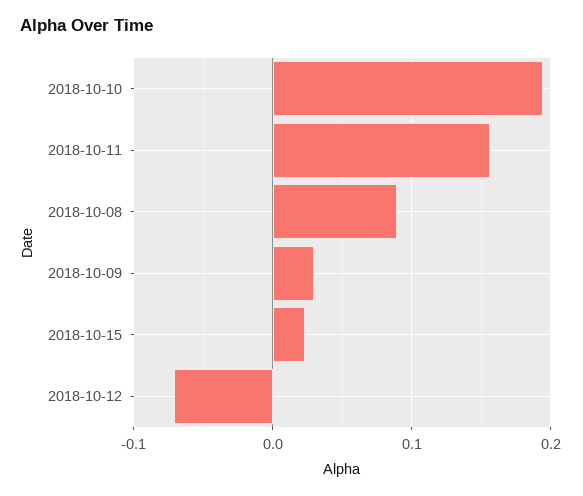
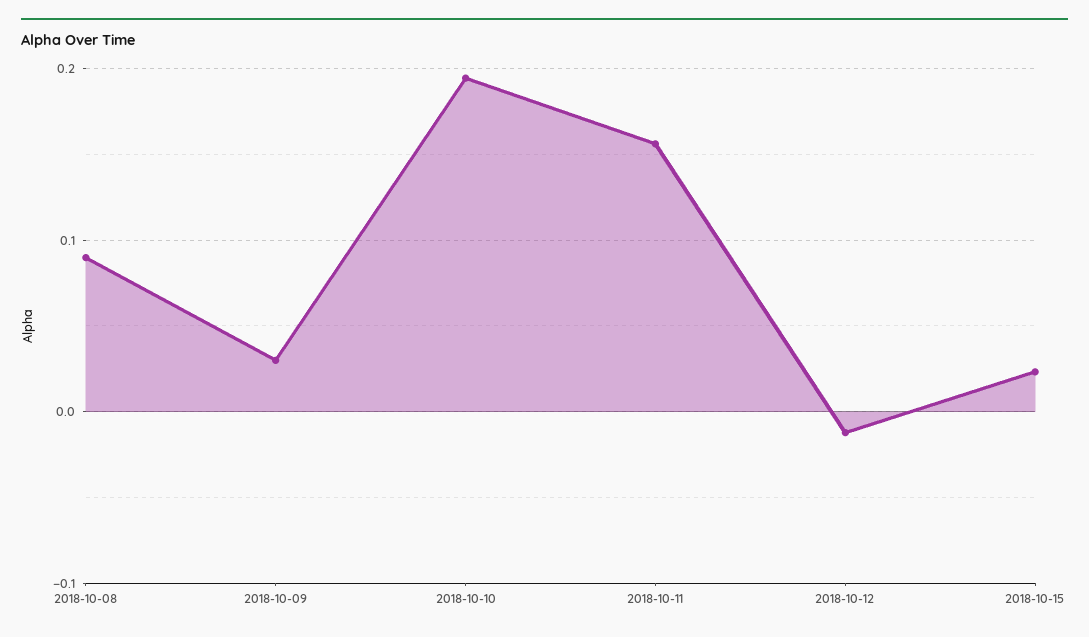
  {
    "2018-10-10": 0.19,
    "2018-10-11": 0.16,
    "2018-10-08": 0.09,
    "2018-10-09": 0.03,
    "2018-10-15": 0.02,
-   "2018-10-12": -0.07
+   "2018-10-12": -0.01
  }

